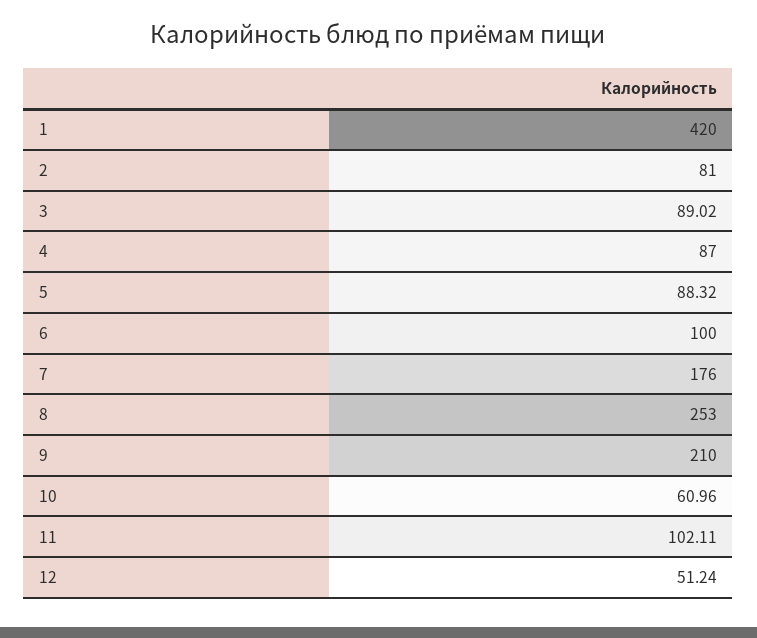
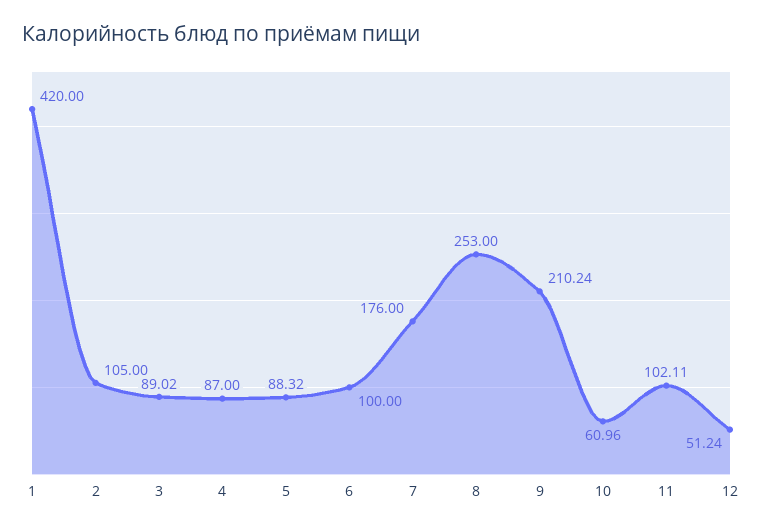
  {
    "1": 420,
-   "2": 81,
+   "2": 105,
    "3": 89.02,
    "4": 87,
    "5": 88.32,
    "6": 100,
    "7": 176,
    "8": 253,
-   "9": 210,
+   "9": 210.24,
    "10": 60.96,
    "11": 102.11,
    "12": 51.24
  }

